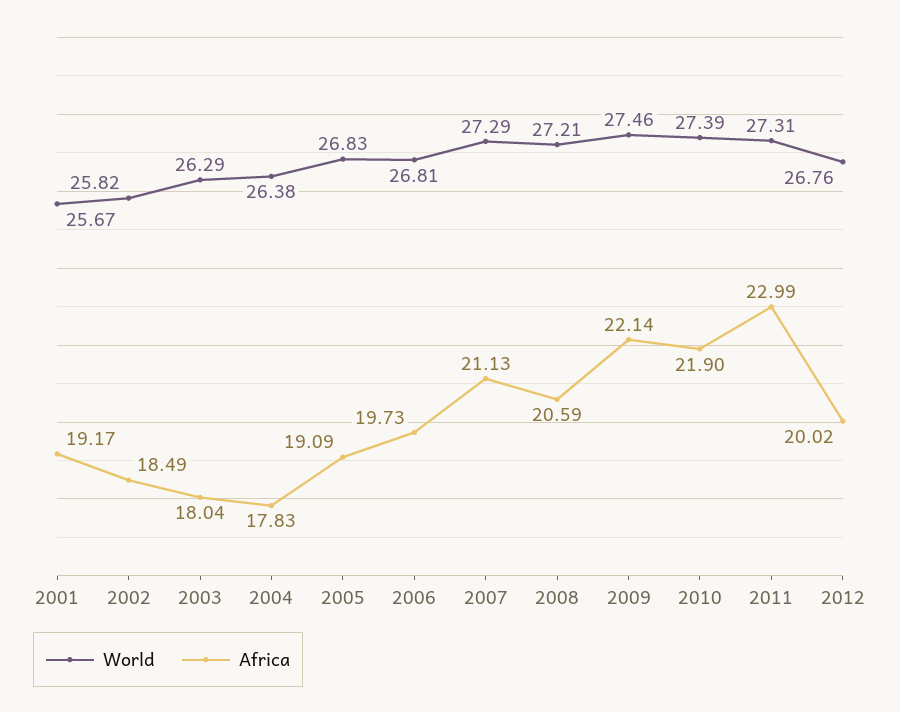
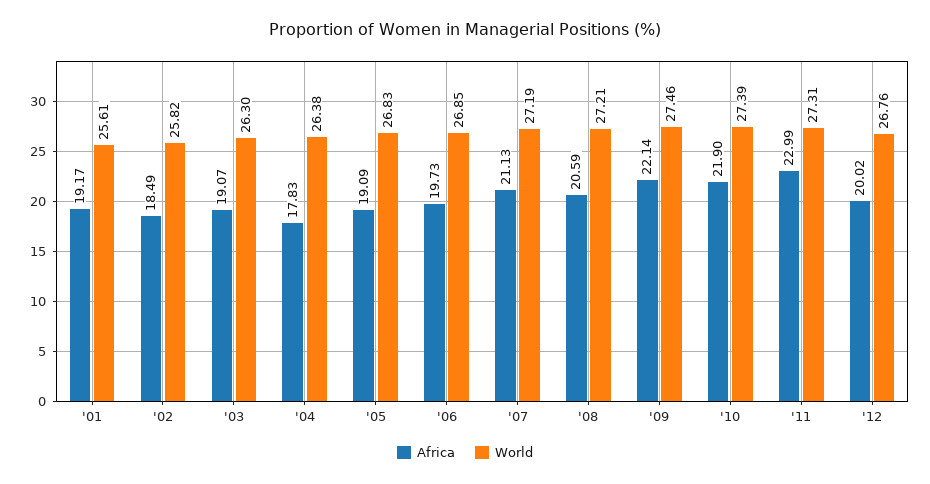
  {
    "World": {
-     "2001": 25.67,
+     "2001": 25.61,
      "2002": 25.82,
-     "2003": 26.29,
+     "2003": 26.3,
      "2004": 26.38,
      "2005": 26.83,
-     "2006": 26.81,
+     "2006": 26.85,
-     "2007": 27.29,
+     "2007": 27.19,
      "2008": 27.21,
      "2009": 27.46,
      "2010": 27.39,
      "2011": 27.31,
      "2012": 26.76
    },
    "Africa": {
      "2001": 19.17,
      "2002": 18.49,
-     "2003": 18.04,
+     "2003": 19.07,
      "2004": 17.83,
      "2005": 19.09,
      "2006": 19.73,
      "2007": 21.13,
      "2008": 20.59,
      "2009": 22.14,
      "2010": 21.9,
      "2011": 22.99,
      "2012": 20.02
    }
  }

